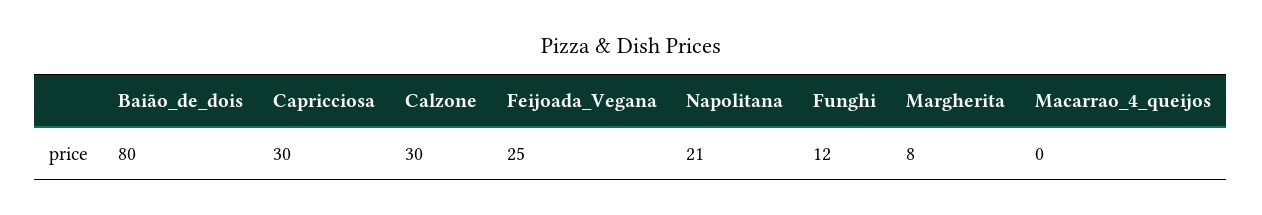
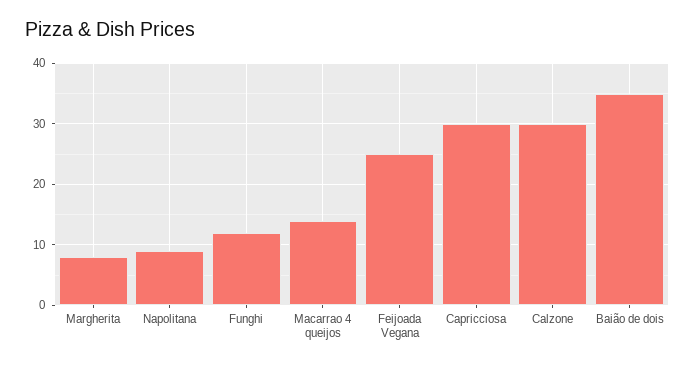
  {
-   "Baião_de_dois": 80,
+   "Baião_de_dois": 35,
    "Capricciosa": 30,
    "Calzone": 30,
    "Feijoada_Vegana": 25,
-   "Napolitana": 21,
+   "Napolitana": 9,
    "Funghi": 12,
    "Margherita": 8,
-   "Macarrao_4_queijos": 0
+   "Macarrao_4_queijos": 14
  }

